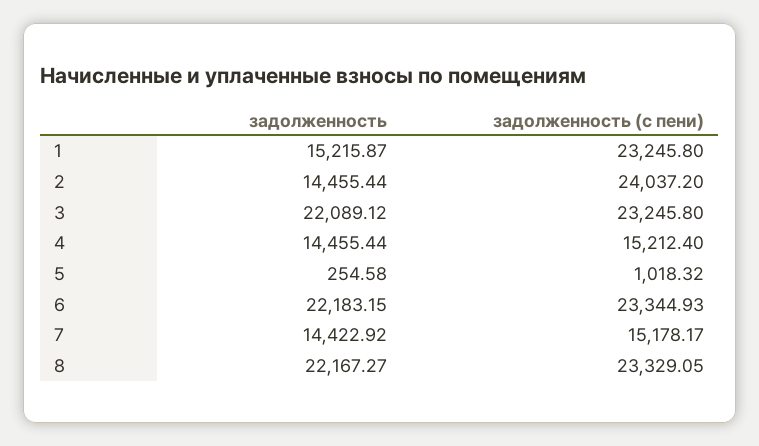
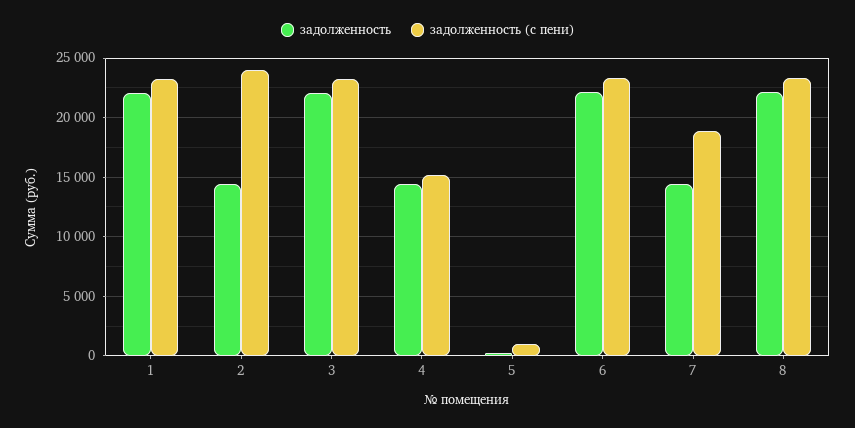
  {
    "задолженность": {
-     "1": 15215.87,
+     "1": 22000,
      "2": 14455.44,
      "3": 22089.12,
      "4": 14455.44,
      "5": 254.58,
      "6": 22183.15,
      "7": 14422.92,
      "8": 22167.27
    },
    "задолженность (с пени)": {
      "1": 23245.8,
      "2": 24037.2,
      "3": 23245.8,
      "4": 15212.4,
      "5": 1018.32,
      "6": 23344.93,
-     "7": 15178.17,
+     "7": 19000,
      "8": 23329.05
    }
  }

